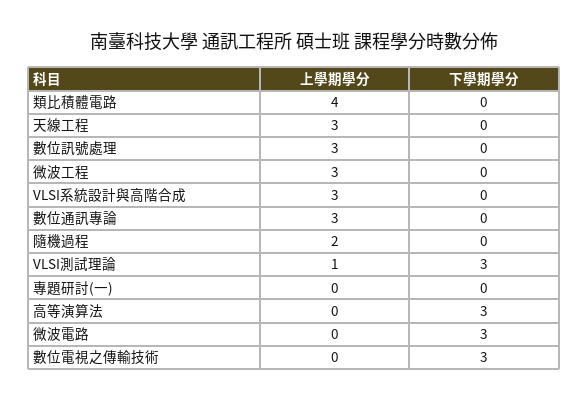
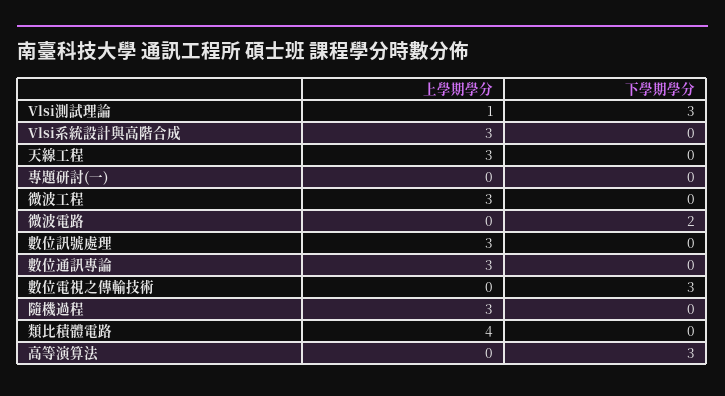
  {
    "上學期學分": {
      "類比積體電路": 4,
      "天線工程": 3,
      "數位訊號處理": 3,
      "微波工程": 3,
      "VLSI系統設計與高階合成": 3,
      "數位通訊專論": 3,
-     "隨機過程": 2,
+     "隨機過程": 3,
      "VLSI測試理論": 1,
      "專題研討(一)": 0,
      "高等演算法": 0,
      "微波電路": 0,
      "數位電視之傳輸技術": 0
    },
    "下學期學分": {
      "類比積體電路": 0,
      "天線工程": 0,
      "數位訊號處理": 0,
      "微波工程": 0,
      "VLSI系統設計與高階合成": 0,
      "數位通訊專論": 0,
      "隨機過程": 0,
      "VLSI測試理論": 3,
      "專題研討(一)": 0,
      "高等演算法": 3,
-     "微波電路": 3,
+     "微波電路": 2,
      "數位電視之傳輸技術": 3
    }
  }

